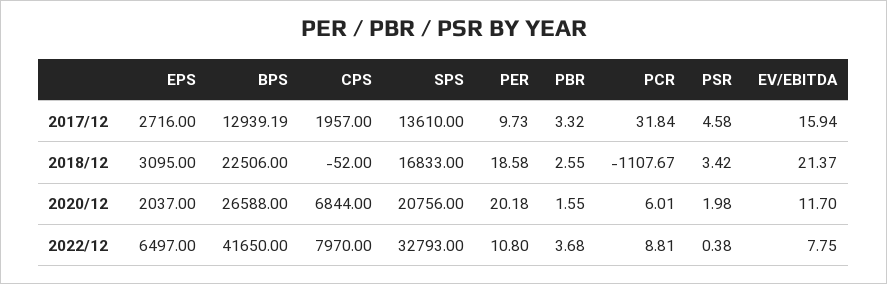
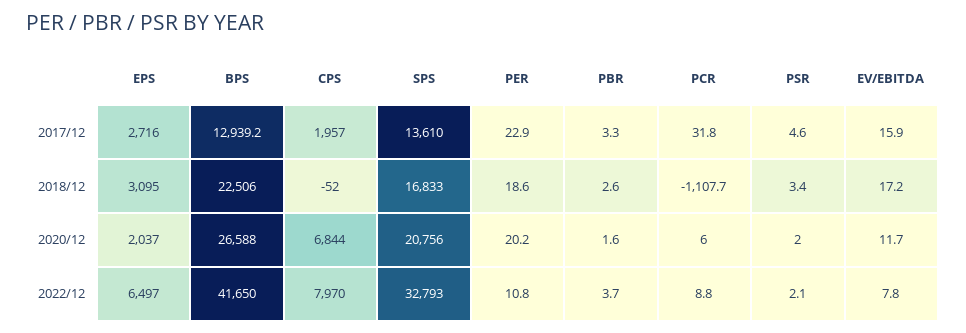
  {
    "EPS": {
      "2017/12": 2716,
      "2018/12": 3095,
      "2020/12": 2037,
      "2022/12": 6497
    },
    "BPS": {
      "2017/12": 12939.19,
      "2018/12": 22506,
      "2020/12": 26588,
      "2022/12": 41650
    },
    "CPS": {
      "2017/12": 1957,
      "2018/12": -52,
      "2020/12": 6844,
      "2022/12": 7970
    },
    "SPS": {
      "2017/12": 13610,
      "2018/12": 16833,
      "2020/12": 20756,
      "2022/12": 32793
    },
    "PER": {
-     "2017/12": 9.73,
+     "2017/12": 22.9,
      "2018/12": 18.58,
      "2020/12": 20.18,
      "2022/12": 10.8
    },
    "PBR": {
      "2017/12": 3.32,
      "2018/12": 2.55,
      "2020/12": 1.55,
      "2022/12": 3.68
    },
    "PCR": {
      "2017/12": 31.84,
      "2018/12": -1107.67,
      "2020/12": 6.01,
      "2022/12": 8.81
    },
    "PSR": {
      "2017/12": 4.58,
      "2018/12": 3.42,
      "2020/12": 1.98,
-     "2022/12": 0.38
+     "2022/12": 2.1
    },
    "EV/EBITDA": {
      "2017/12": 15.94,
-     "2018/12": 21.37,
+     "2018/12": 17.2,
      "2020/12": 11.7,
      "2022/12": 7.75
    }
  }

